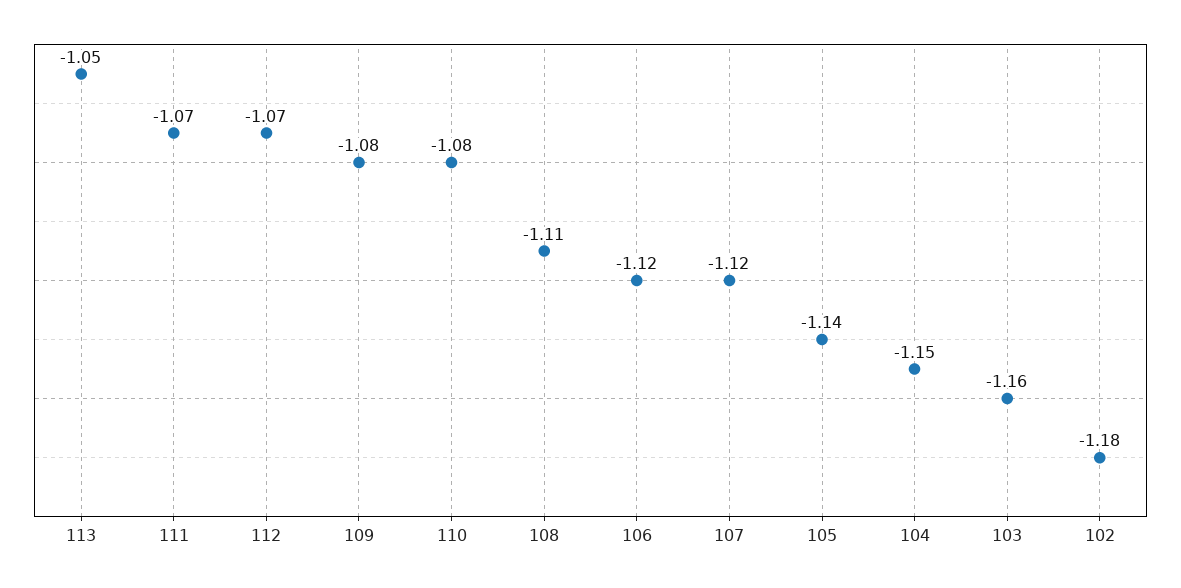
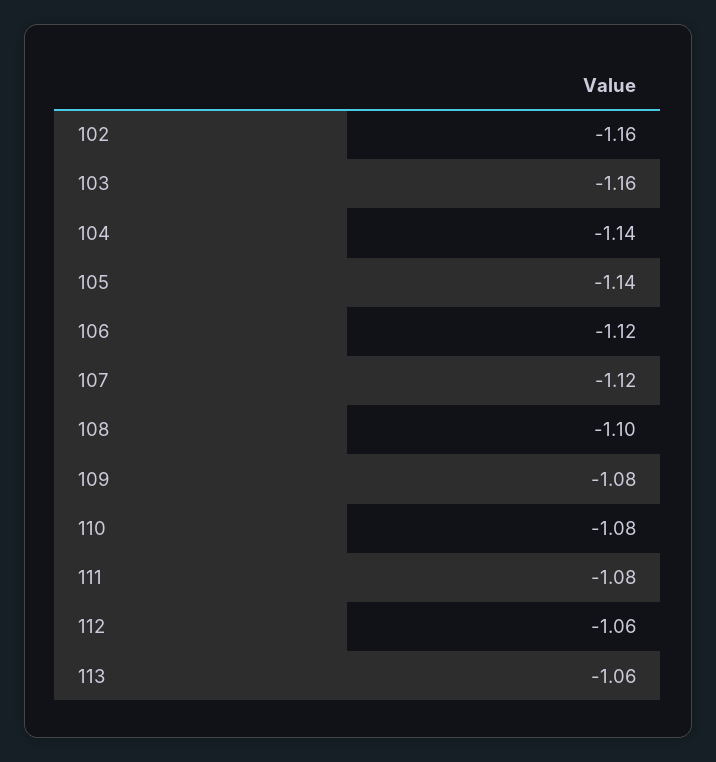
  {
-   "113": -1.05,
+   "113": -1.06,
-   "111": -1.07,
+   "111": -1.08,
-   "112": -1.07,
+   "112": -1.06,
    "109": -1.08,
    "110": -1.08,
-   "108": -1.11,
+   "108": -1.1,
    "106": -1.12,
    "107": -1.12,
    "105": -1.14,
-   "104": -1.15,
+   "104": -1.14,
    "103": -1.16,
-   "102": -1.18
+   "102": -1.16
  }

